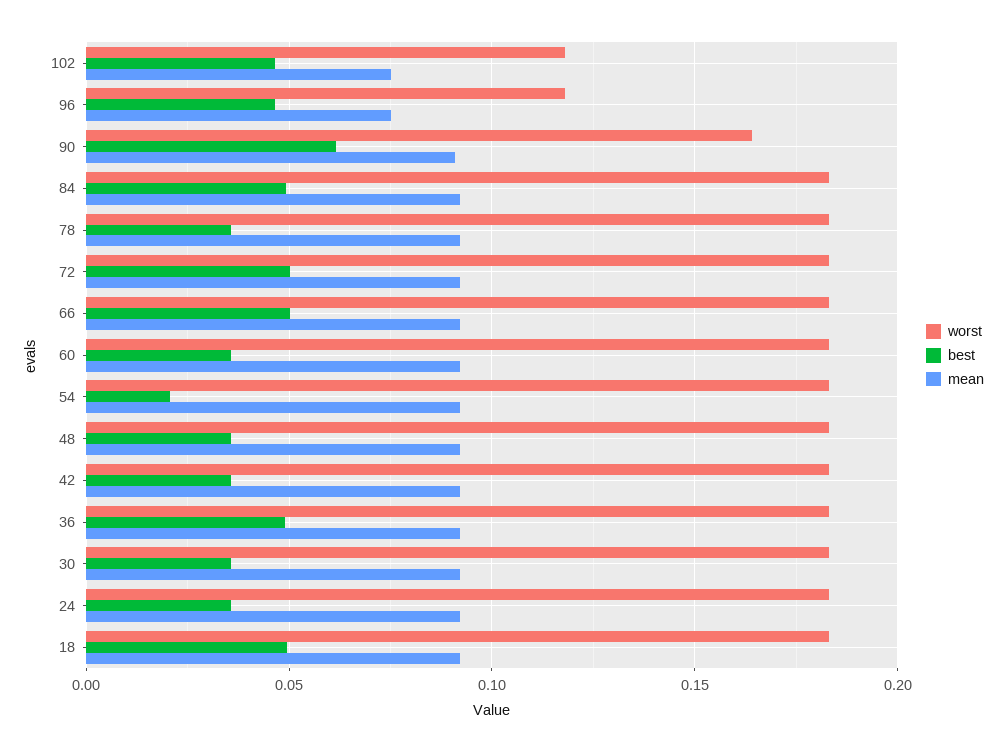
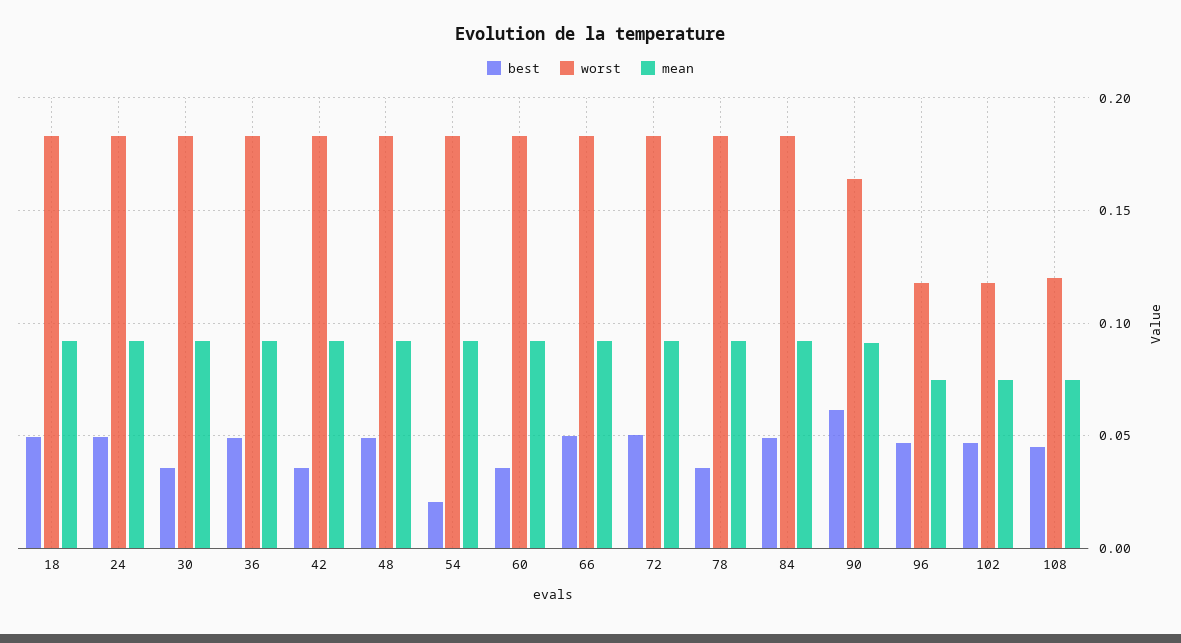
  {
    "worst": {
      "102": 0.12,
      "96": 0.12,
      "90": 0.165,
      "84": 0.185,
      "78": 0.185,
      "72": 0.185,
      "66": 0.185,
      "60": 0.185,
      "54": 0.185,
      "48": 0.185,
      "42": 0.185,
      "36": 0.185,
      "30": 0.185,
      "24": 0.185,
-     "18": 0.185
+     "18": 0.185,
+     "108": 0.12
    },
    "best": {
      "102": 0.045,
      "96": 0.045,
      "90": 0.06,
      "84": 0.05,
      "78": 0.035,
      "72": 0.05,
      "66": 0.05,
      "60": 0.035,
      "54": 0.02,
-     "48": 0.035,
+     "48": 0.05,
      "42": 0.035,
      "36": 0.05,
      "30": 0.035,
-     "24": 0.035,
+     "24": 0.05,
-     "18": 0.05
+     "18": 0.05,
+     "108": 0.045
    },
    "mean": {
      "102": 0.075,
      "96": 0.075,
      "90": 0.09,
      "84": 0.09,
      "78": 0.09,
      "72": 0.09,
      "66": 0.09,
      "60": 0.09,
      "54": 0.09,
      "48": 0.09,
      "42": 0.09,
      "36": 0.09,
      "30": 0.09,
      "24": 0.09,
-     "18": 0.09
+     "18": 0.09,
+     "108": 0.075
    }
  }

